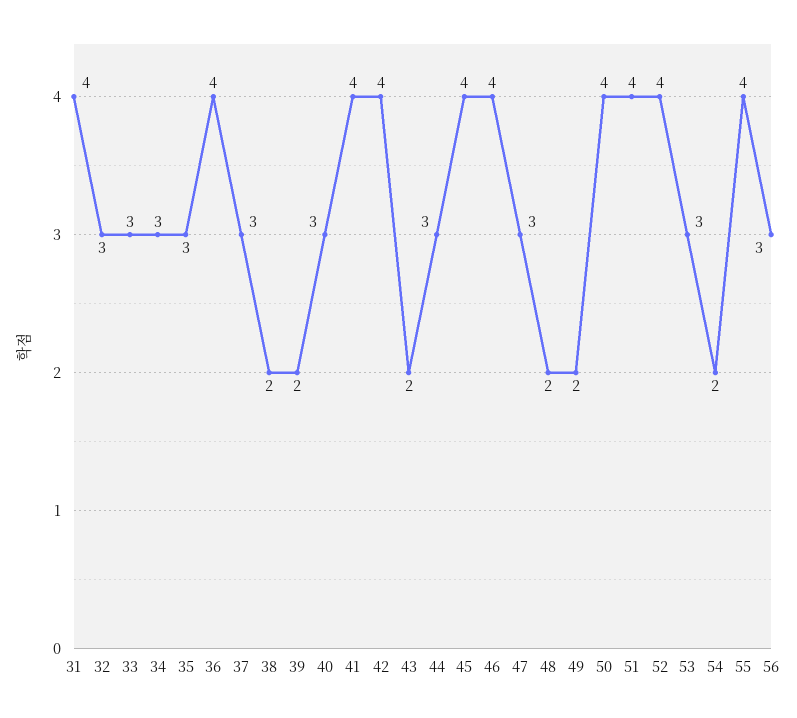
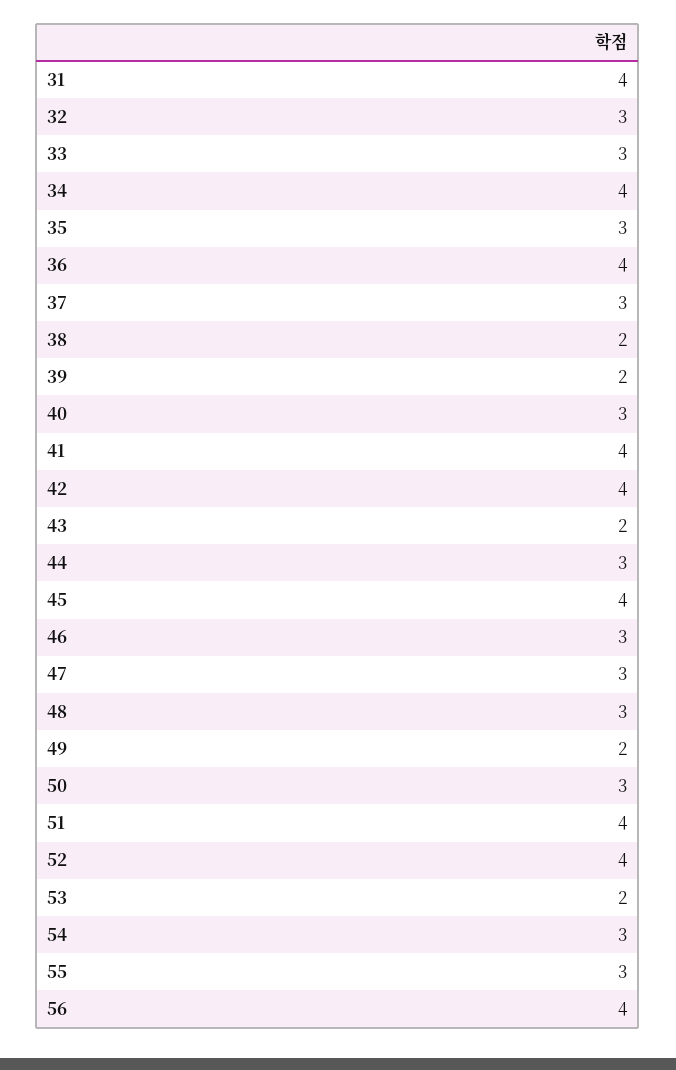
  {
    "31": 4,
    "32": 3,
    "33": 3,
-   "34": 3,
+   "34": 4,
    "35": 3,
    "36": 4,
    "37": 3,
    "38": 2,
    "39": 2,
    "40": 3,
    "41": 4,
    "42": 4,
    "43": 2,
    "44": 3,
    "45": 4,
-   "46": 4,
+   "46": 3,
    "47": 3,
-   "48": 2,
+   "48": 3,
    "49": 2,
-   "50": 4,
+   "50": 3,
    "51": 4,
    "52": 4,
-   "53": 3,
+   "53": 2,
-   "54": 2,
+   "54": 3,
-   "55": 4,
+   "55": 3,
-   "56": 3
+   "56": 4
  }

